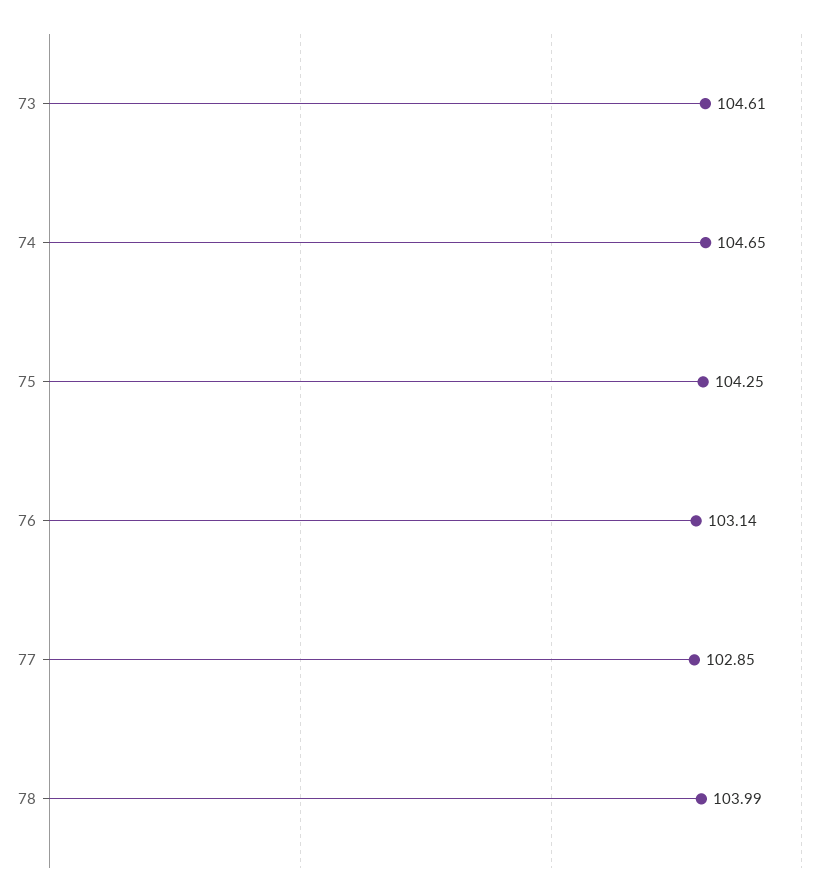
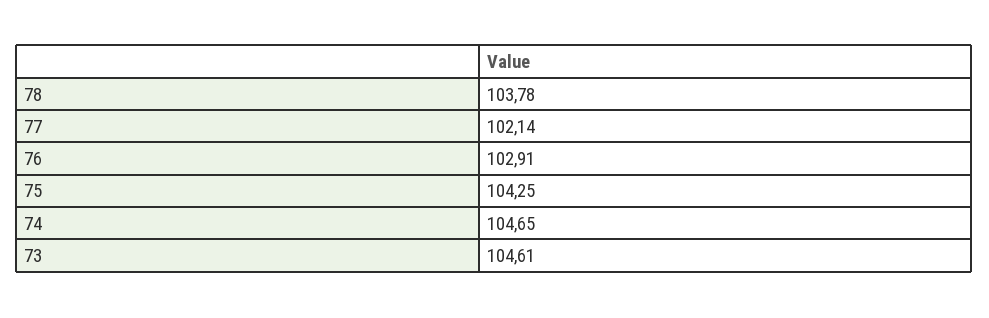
  {
    "73": 104.61,
    "74": 104.65,
    "75": 104.25,
-   "76": 103.14,
+   "76": 102.91,
-   "77": 102.85,
+   "77": 102.14,
-   "78": 103.99
+   "78": 103.78
  }

